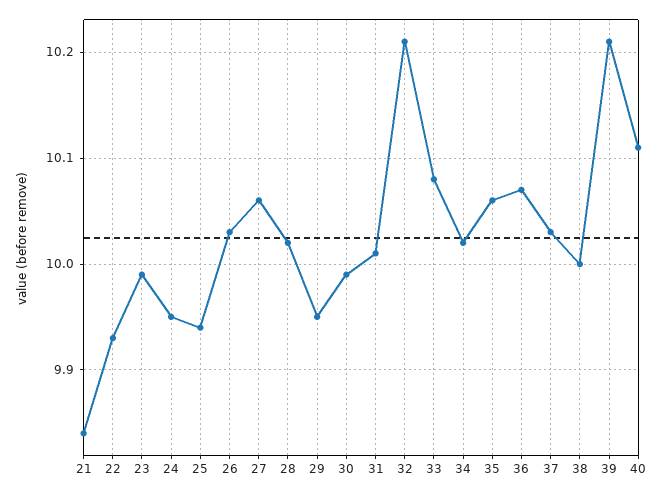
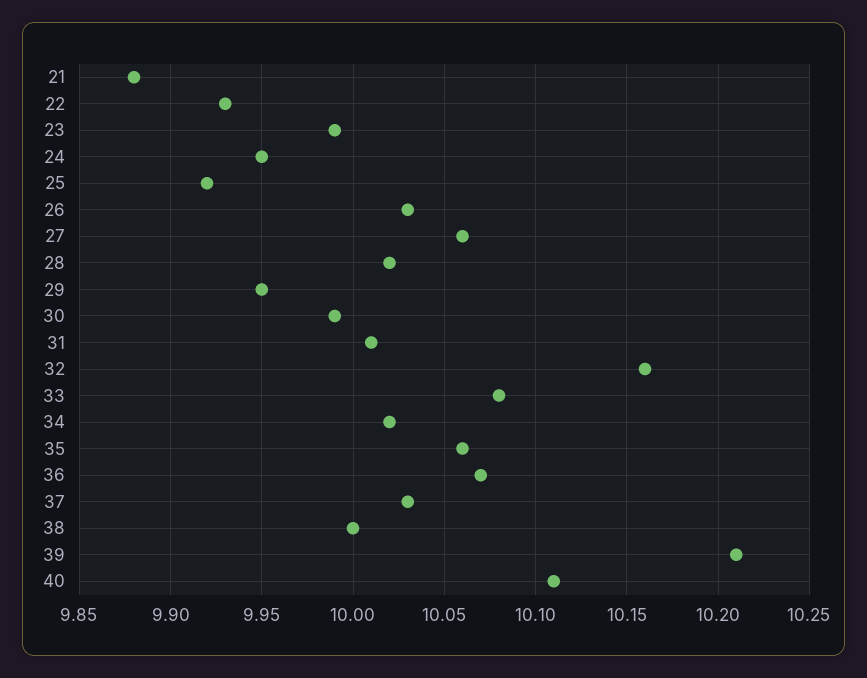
  {
-   "21": 9.84,
+   "21": 9.88,
    "22": 9.93,
    "23": 9.99,
    "24": 9.95,
-   "25": 9.94,
+   "25": 9.92,
    "26": 10.03,
    "27": 10.06,
    "28": 10.02,
    "29": 9.95,
    "30": 9.99,
    "31": 10.01,
-   "32": 10.21,
+   "32": 10.16,
    "33": 10.08,
    "34": 10.02,
    "35": 10.06,
    "36": 10.07,
    "37": 10.03,
    "38": 10,
    "39": 10.21,
    "40": 10.11
  }

